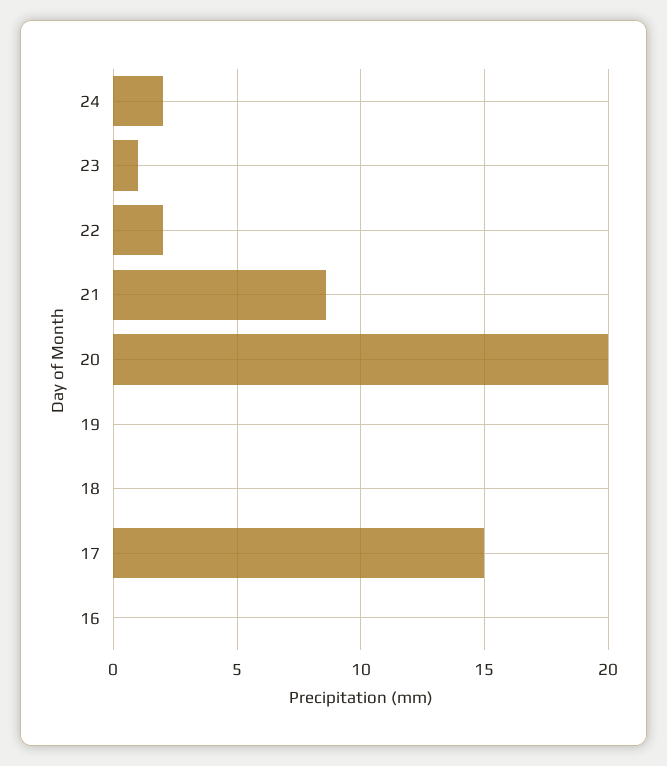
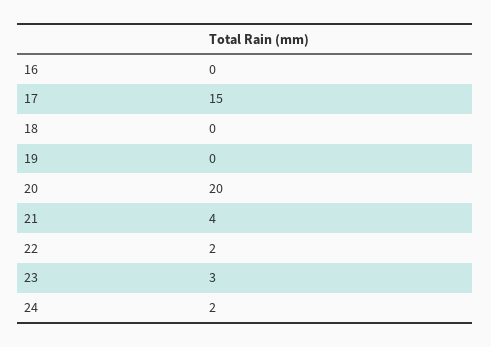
  {
    "24": 2,
-   "23": 1,
+   "23": 3,
    "22": 2,
-   "21": 8.5,
+   "21": 4,
    "20": 20,
    "19": 0,
    "18": 0,
    "17": 15,
    "16": 0
  }

